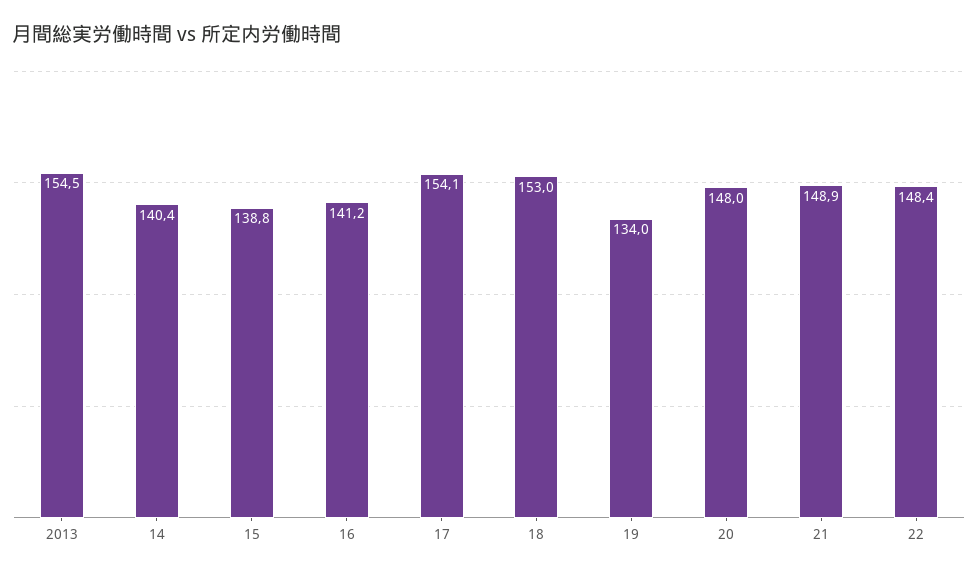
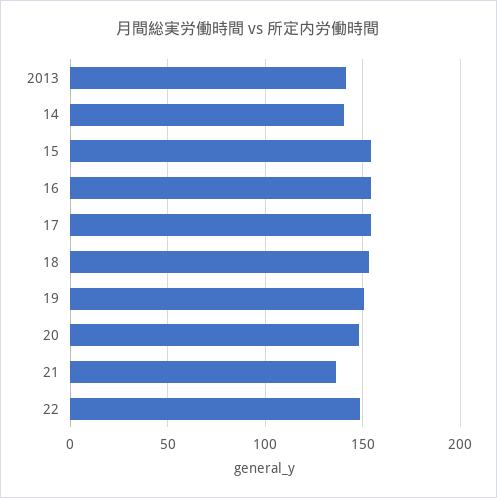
  {
-   "2013": 154.5,
+   "2013": 140,
    "14": 140.4,
-   "15": 138.8,
+   "15": 155,
-   "16": 141.2,
+   "16": 155,
    "17": 154.1,
    "18": 153,
-   "19": 134,
+   "19": 150,
    "20": 148,
-   "21": 148.9,
+   "21": 135,
    "22": 148.4
  }

